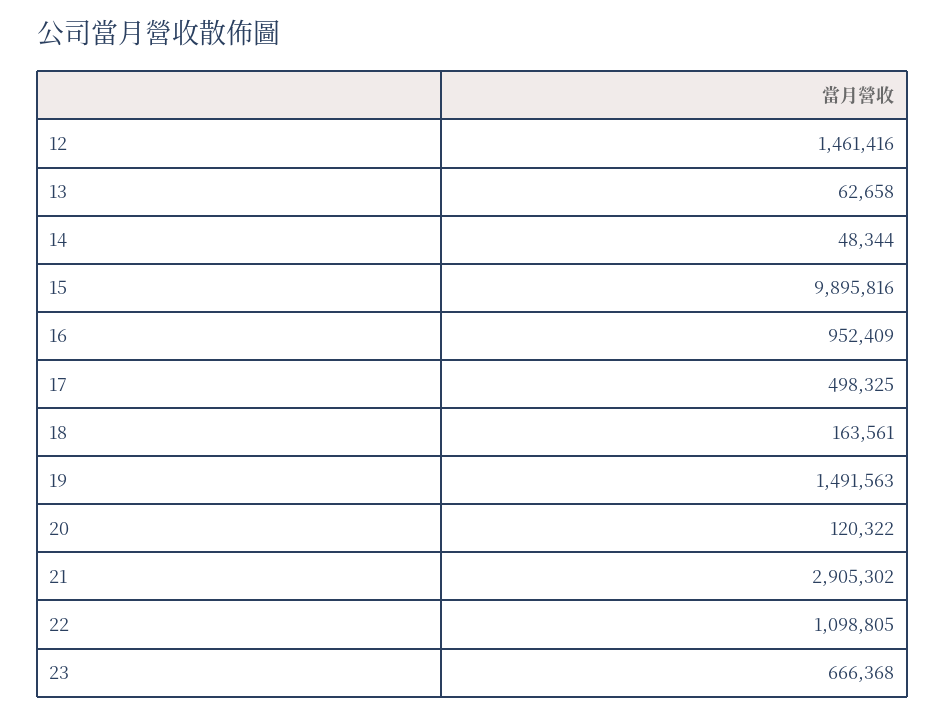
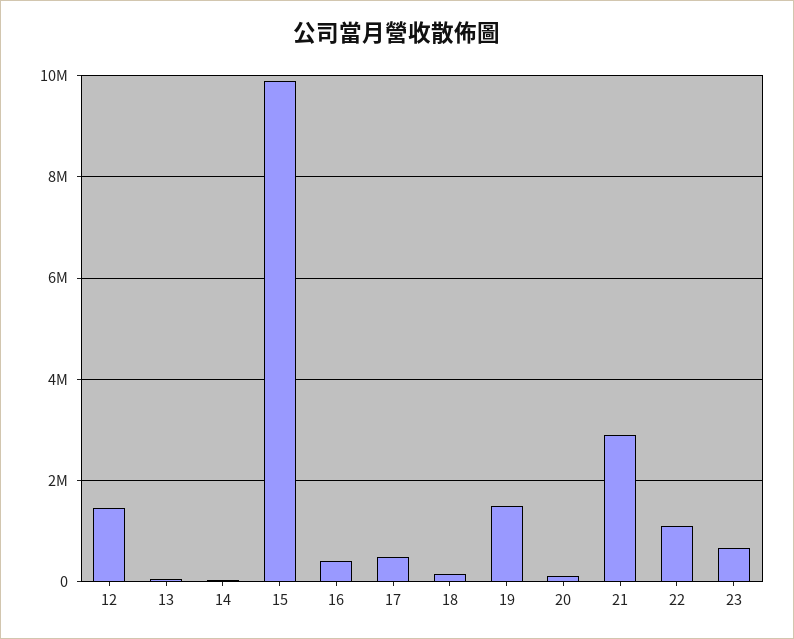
  {
    "12": 1461416,
    "13": 62658,
    "14": 48344,
    "15": 9895816,
-   "16": 952409,
+   "16": 400000,
    "17": 498325,
    "18": 163561,
    "19": 1491563,
    "20": 120322,
    "21": 2905302,
    "22": 1098805,
    "23": 666368
  }

